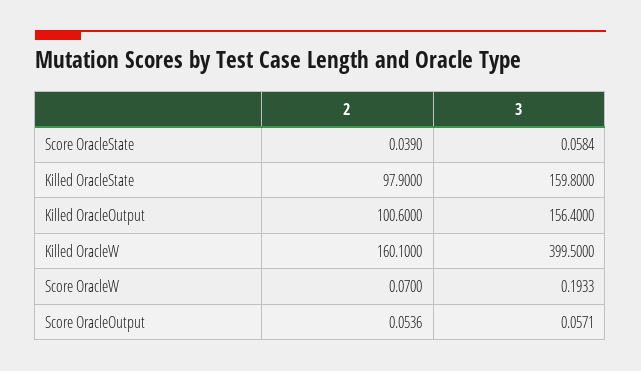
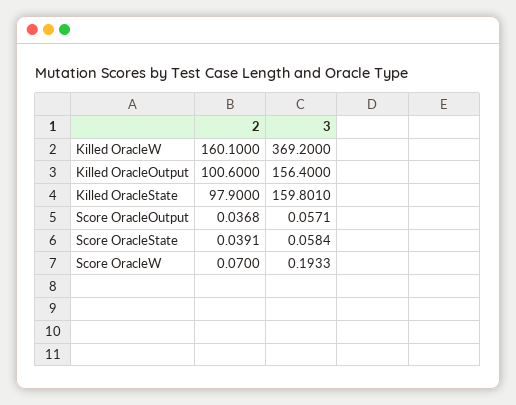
  {
    "2": {
-     "Score OracleState": 0.039,
+     "Score OracleState": 0.0391,
      "Killed OracleState": 97.9,
      "Killed OracleOutput": 100.6,
      "Killed OracleW": 160.1,
      "Score OracleW": 0.07,
-     "Score OracleOutput": 0.0536
+     "Score OracleOutput": 0.0368
    },
    "3": {
      "Score OracleState": 0.0584,
-     "Killed OracleState": 159.8,
+     "Killed OracleState": 159.801,
      "Killed OracleOutput": 156.4,
-     "Killed OracleW": 399.5,
+     "Killed OracleW": 369.2,
      "Score OracleW": 0.1933,
      "Score OracleOutput": 0.0571
    }
  }

